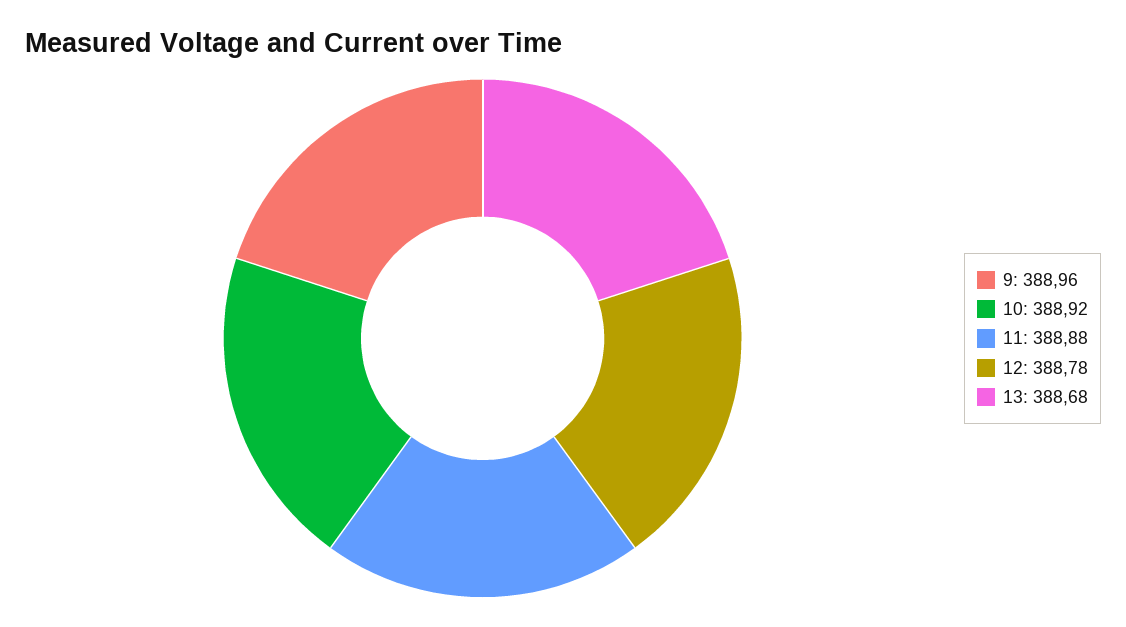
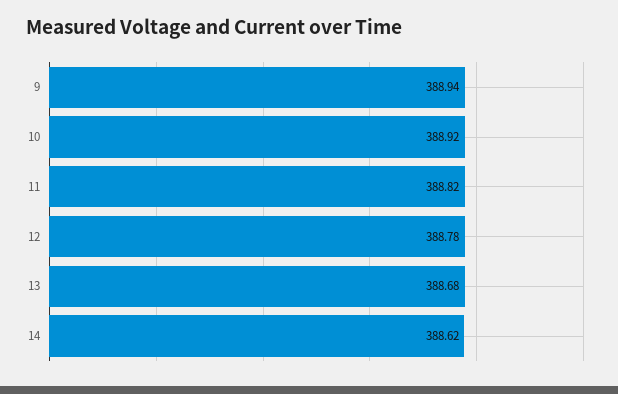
  {
-   "9": 388.96,
+   "9": 388.94,
    "10": 388.92,
-   "11": 388.88,
+   "11": 388.82,
    "12": 388.78,
-   "13": 388.68
+   "13": 388.68,
+   "14": 388.62
  }

